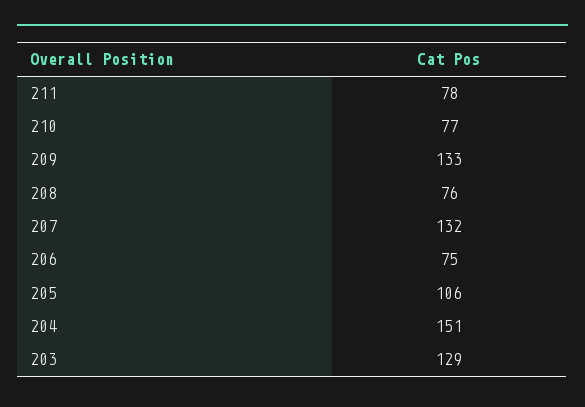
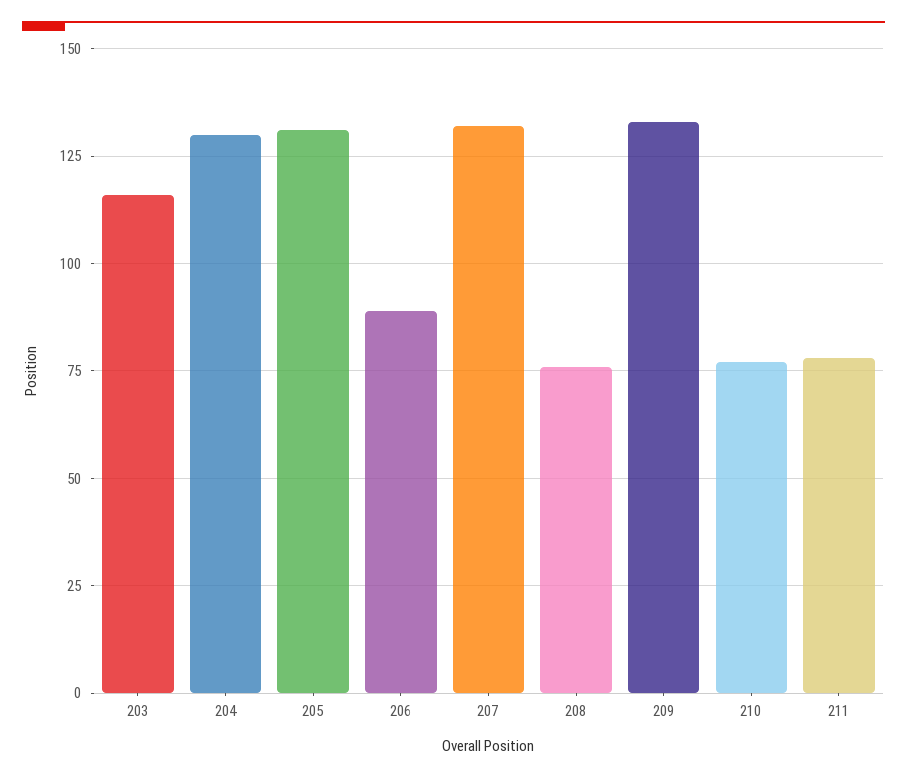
  {
    "211": 78,
    "210": 77,
    "209": 133,
    "208": 76,
    "207": 132,
-   "206": 75,
+   "206": 90,
-   "205": 106,
+   "205": 130,
-   "204": 151,
+   "204": 130,
-   "203": 129
+   "203": 115
  }

